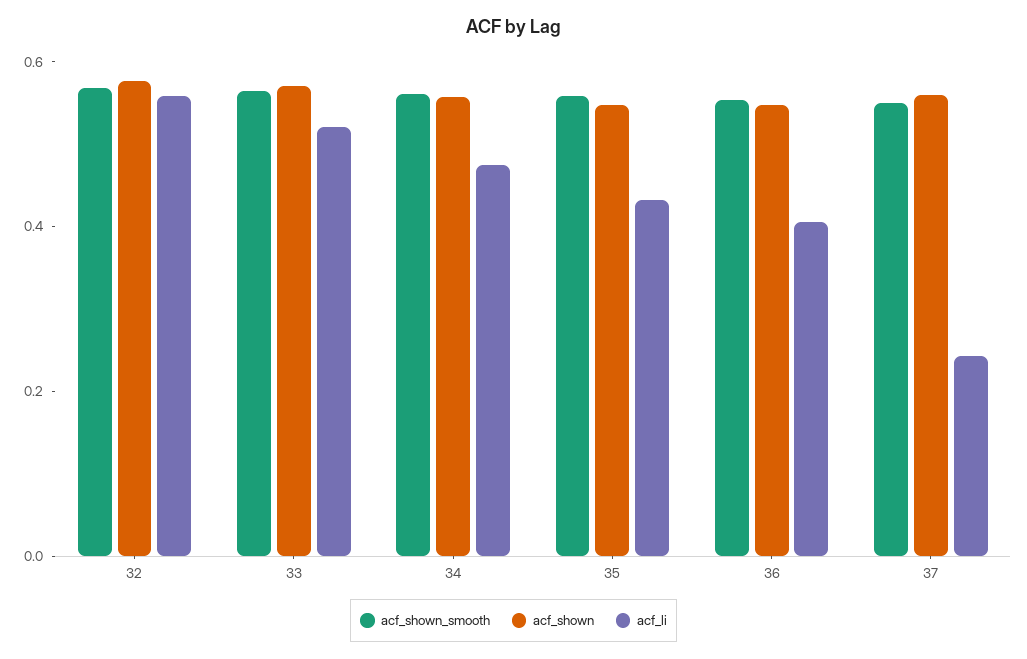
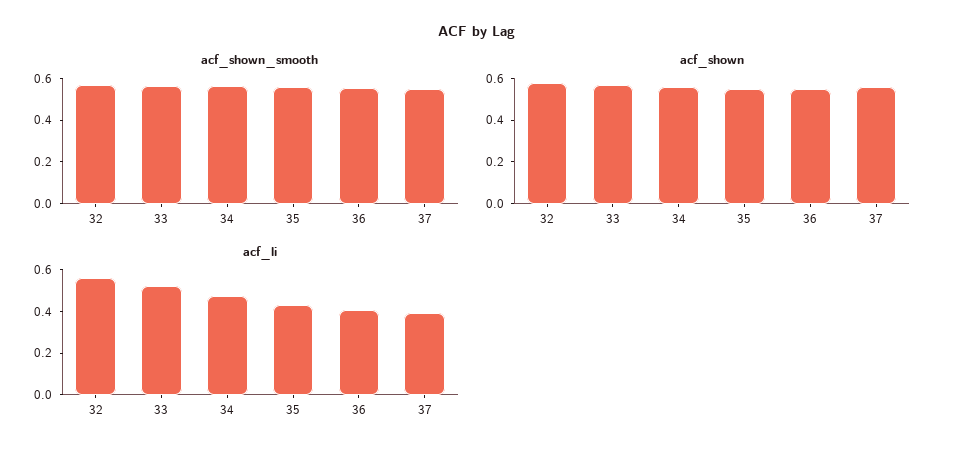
  {
    "acf_shown_smooth": {
      "32": 0.55,
      "33": 0.55,
      "34": 0.55,
      "35": 0.55,
      "36": 0.55,
      "37": 0.55
    },
    "acf_shown": {
      "32": 0.6,
      "33": 0.55,
      "34": 0.55,
      "35": 0.55,
      "36": 0.55,
      "37": 0.55
    },
    "acf_li": {
      "32": 0.55,
      "33": 0.5,
      "34": 0.5,
      "35": 0.45,
      "36": 0.4,
-     "37": 0.25
+     "37": 0.4
    }
  }

